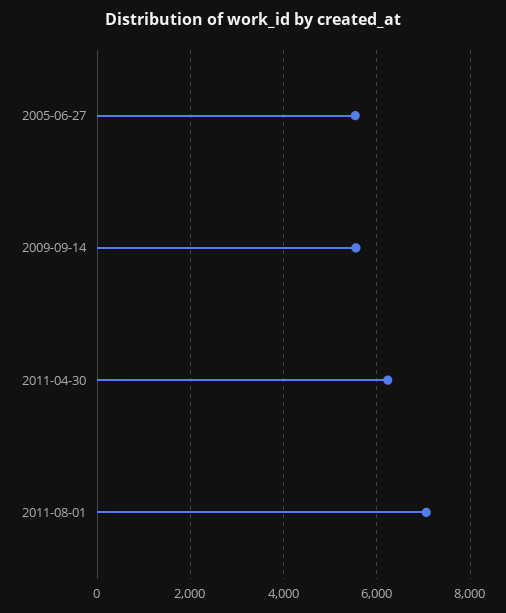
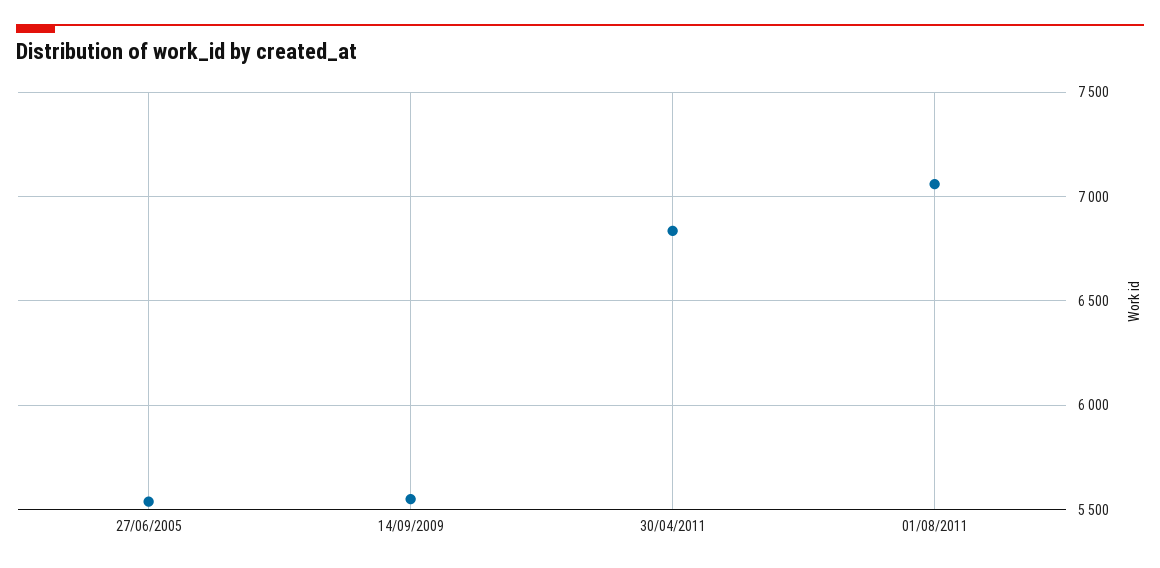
  {
    "2005-06-27": 5550,
    "2009-09-14": 5550,
-   "2011-04-30": 6200,
+   "2011-04-30": 6850,
    "2011-08-01": 7050
  }

